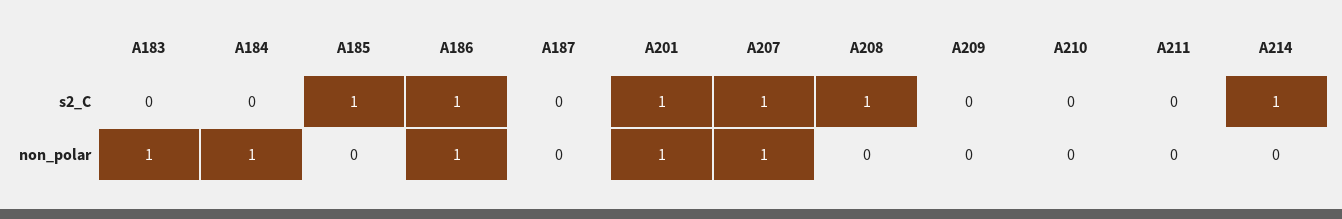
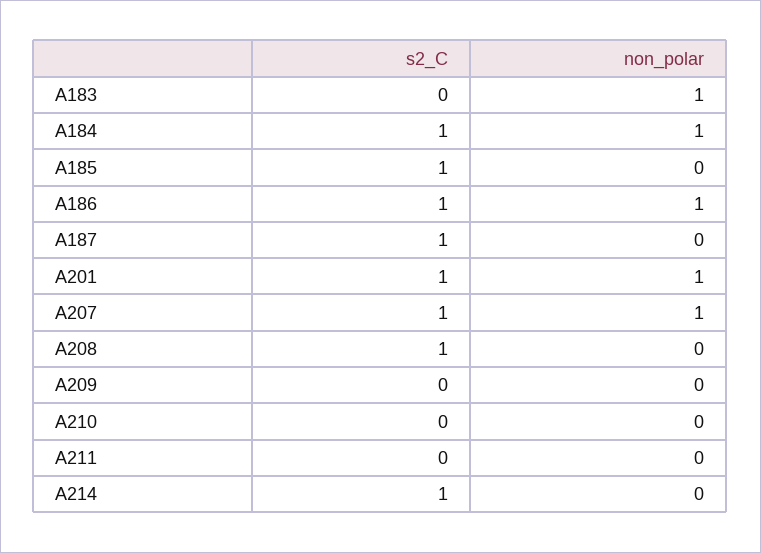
  {
    "A183": {
      "s2_C": 0,
      "non_polar": 1
    },
    "A184": {
-     "s2_C": 0,
+     "s2_C": 1,
      "non_polar": 1
    },
    "A185": {
      "s2_C": 1,
      "non_polar": 0
    },
    "A186": {
      "s2_C": 1,
      "non_polar": 1
    },
    "A187": {
-     "s2_C": 0,
+     "s2_C": 1,
      "non_polar": 0
    },
    "A201": {
      "s2_C": 1,
      "non_polar": 1
    },
    "A207": {
      "s2_C": 1,
      "non_polar": 1
    },
    "A208": {
      "s2_C": 1,
      "non_polar": 0
    },
    "A209": {
      "s2_C": 0,
      "non_polar": 0
    },
    "A210": {
      "s2_C": 0,
      "non_polar": 0
    },
    "A211": {
      "s2_C": 0,
      "non_polar": 0
    },
    "A214": {
      "s2_C": 1,
      "non_polar": 0
    }
  }

